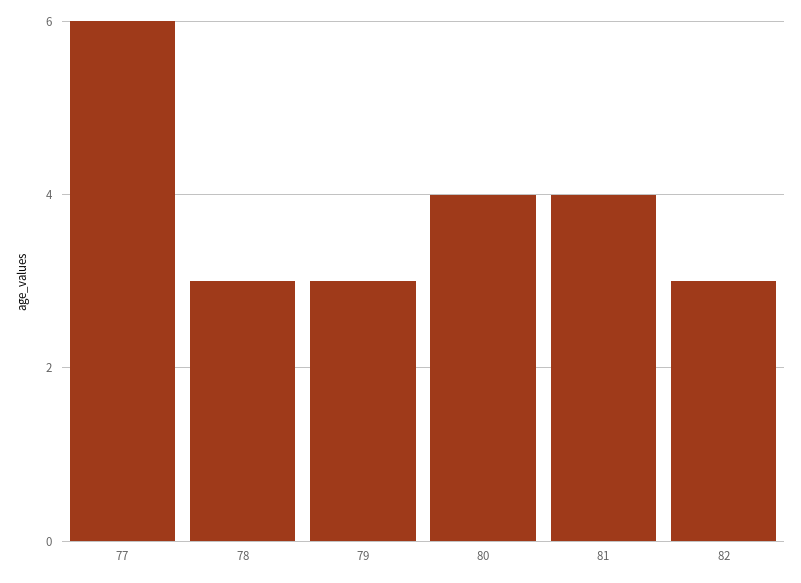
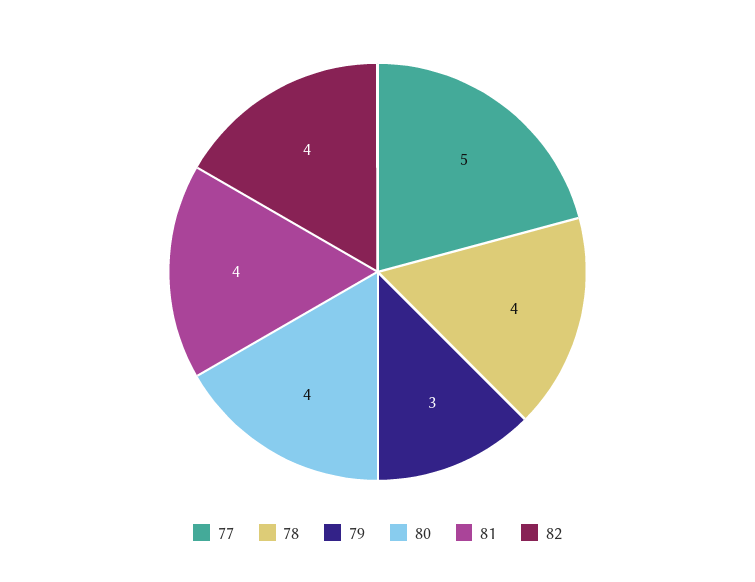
  {
-   "77": 6,
+   "77": 5,
-   "78": 3,
+   "78": 4,
    "79": 3,
    "80": 4,
    "81": 4,
-   "82": 3
+   "82": 4
  }

